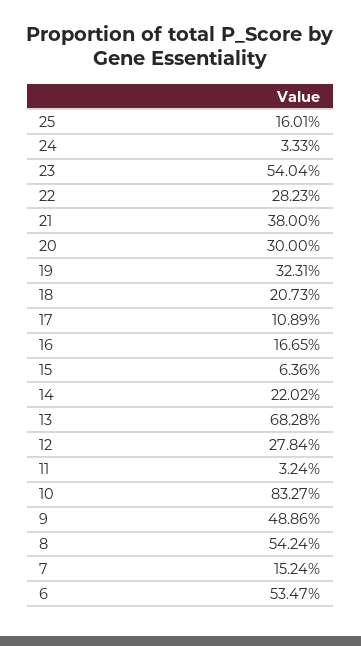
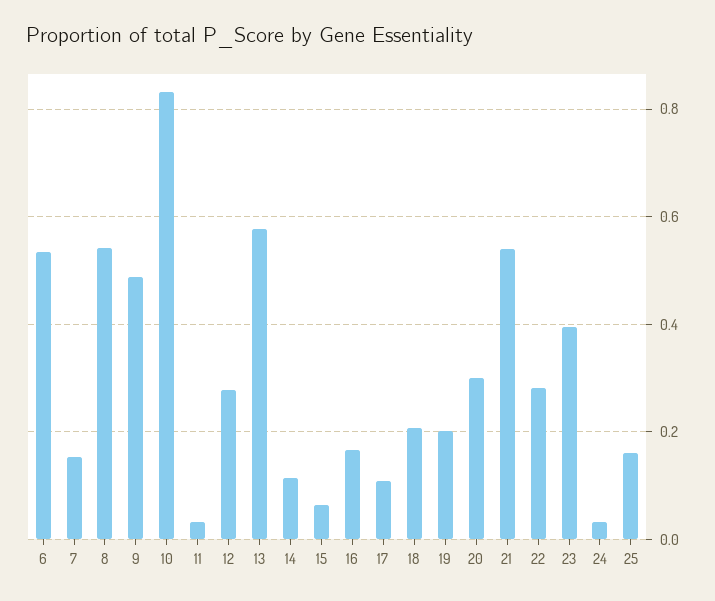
  {
    "25": 0.1601,
    "24": 0.0333,
-   "23": 0.5404,
+   "23": 0.4,
    "22": 0.2823,
-   "21": 0.38,
+   "21": 0.54,
    "20": 0.3,
-   "19": 0.3231,
+   "19": 0.2,
    "18": 0.2073,
    "17": 0.1089,
    "16": 0.1665,
    "15": 0.0636,
-   "14": 0.2202,
+   "14": 0.12,
-   "13": 0.6828,
+   "13": 0.58,
    "12": 0.2784,
    "11": 0.0324,
    "10": 0.8327,
    "9": 0.4886,
    "8": 0.5424,
    "7": 0.1524,
    "6": 0.5347
  }

